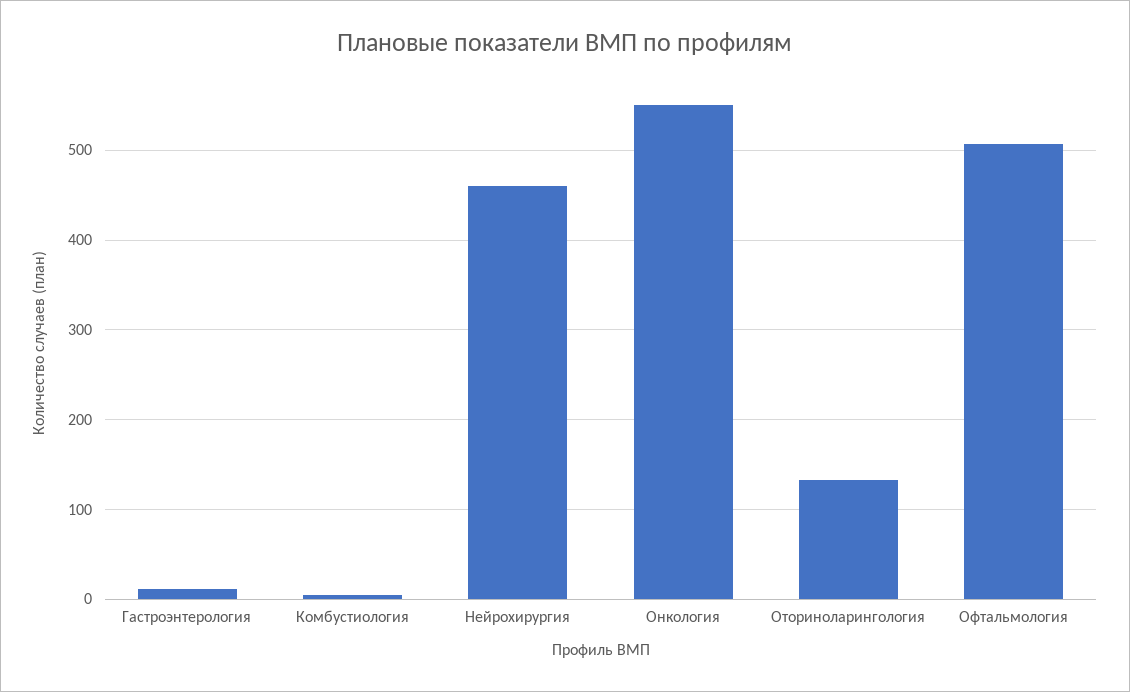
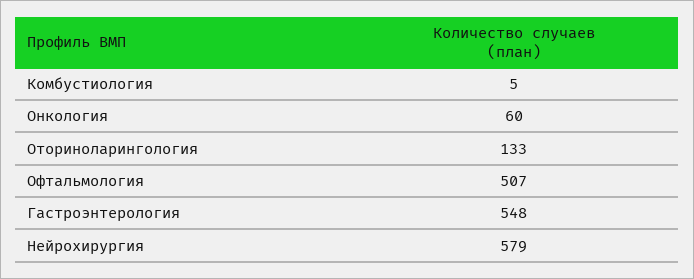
  {
-   "Гастроэнтерология": 10,
+   "Гастроэнтерология": 548,
    "Комбустиология": 5,
-   "Нейрохирургия": 460,
+   "Нейрохирургия": 579,
-   "Онкология": 550,
+   "Онкология": 60,
    "Оториноларингология": 133,
    "Офтальмология": 507
  }

